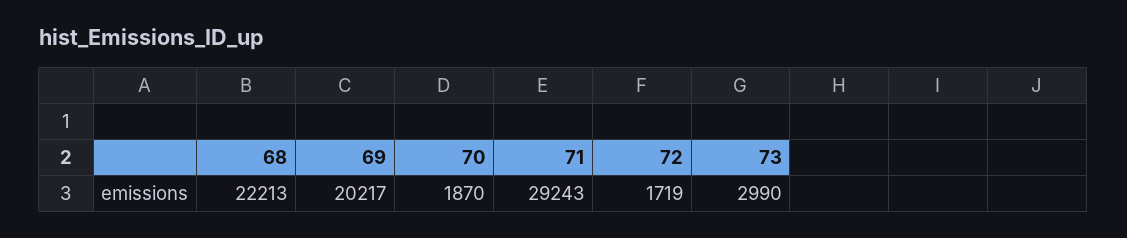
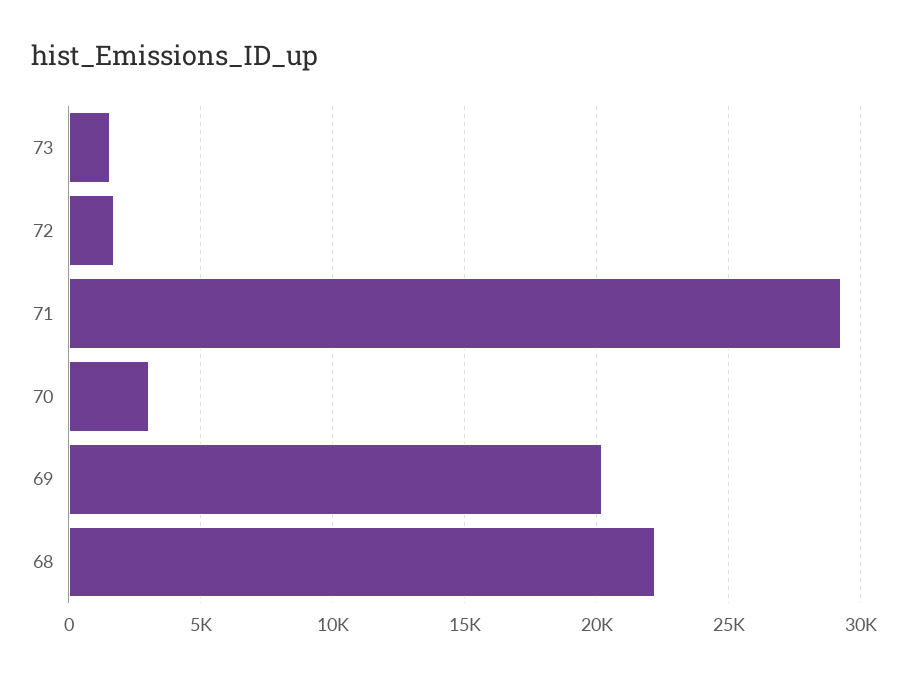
  {
    "68": 22213,
    "69": 20217,
-   "70": 1870,
+   "70": 3000,
    "71": 29243,
    "72": 1719,
-   "73": 2990
+   "73": 1500
  }

